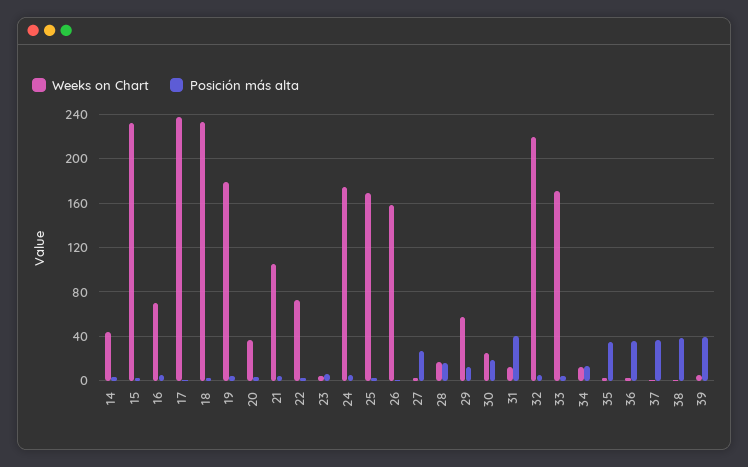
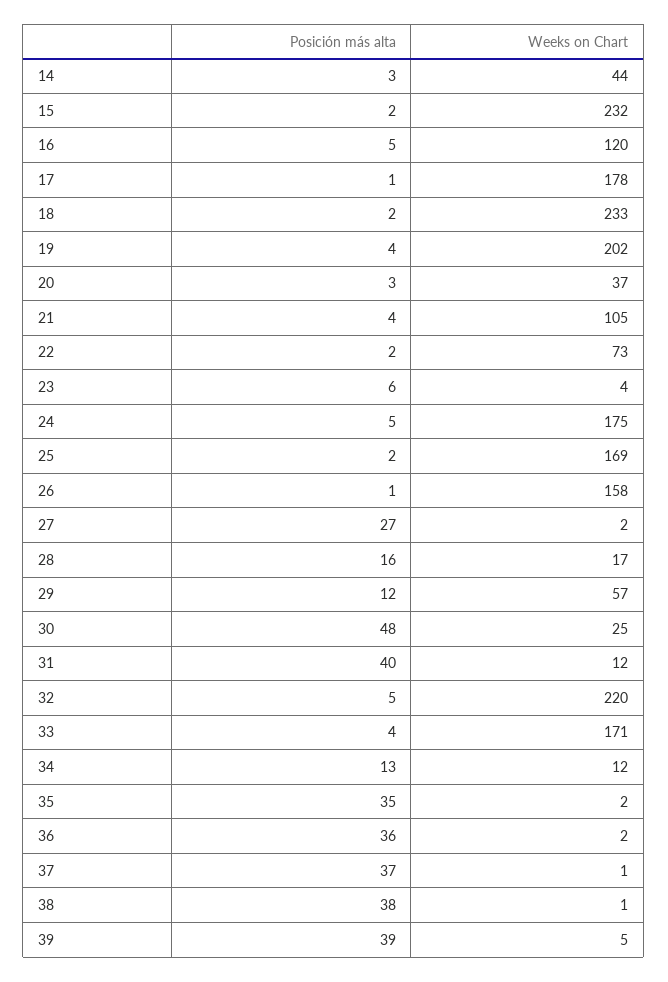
  {
    "Weeks on Chart": {
      "14": 44,
      "15": 232,
-     "16": 70,
+     "16": 120,
-     "17": 240,
+     "17": 178,
      "18": 233,
-     "19": 180,
+     "19": 202,
      "20": 37,
      "21": 105,
      "22": 73,
      "23": 4,
      "24": 175,
      "25": 169,
      "26": 158,
      "27": 2,
      "28": 17,
      "29": 57,
      "30": 25,
      "31": 12,
      "32": 220,
      "33": 171,
      "34": 12,
      "35": 2,
      "36": 2,
      "37": 1,
      "38": 1,
      "39": 5
    },
    "Posición más alta": {
      "14": 3,
      "15": 2,
      "16": 5,
      "17": 1,
      "18": 2,
      "19": 4,
      "20": 3,
      "21": 4,
      "22": 2,
      "23": 6,
      "24": 5,
      "25": 2,
      "26": 1,
      "27": 27,
      "28": 16,
      "29": 12,
-     "30": 20,
+     "30": 48,
      "31": 40,
      "32": 5,
      "33": 4,
      "34": 13,
      "35": 35,
      "36": 36,
      "37": 37,
      "38": 38,
      "39": 39
    }
  }

